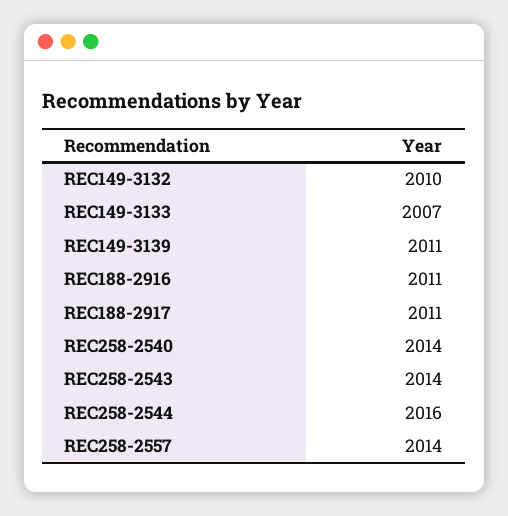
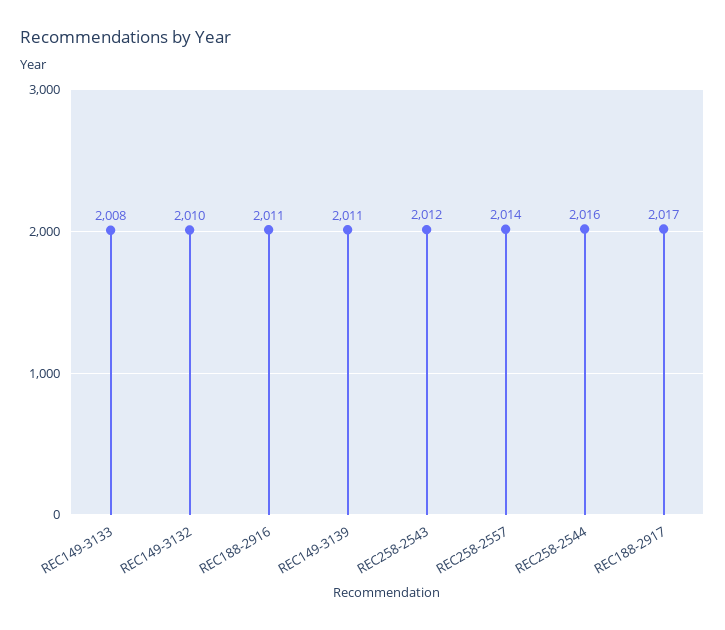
  {
    "REC149-3132": 2010,
-   "REC149-3133": 2007,
+   "REC149-3133": 2008,
    "REC149-3139": 2011,
    "REC188-2916": 2011,
-   "REC188-2917": 2011,
+   "REC188-2917": 2017,
-   "REC258-2540": 2014,
-   "REC258-2543": 2014,
+   "REC258-2543": 2012,
    "REC258-2544": 2016,
    "REC258-2557": 2014
  }

